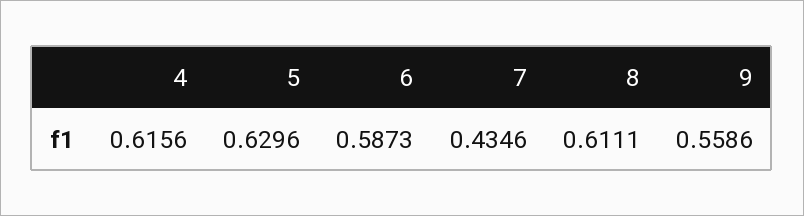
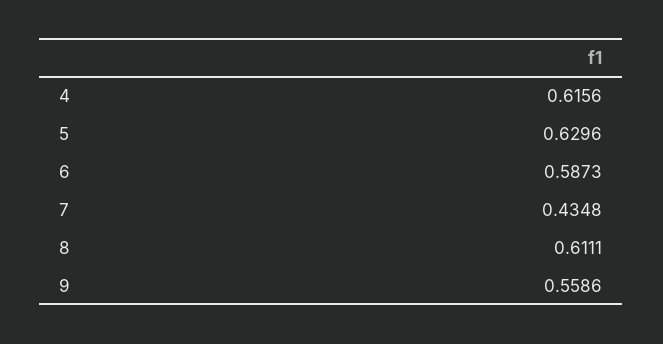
  {
    "4": 0.6156,
    "5": 0.6296,
    "6": 0.5873,
-   "7": 0.4346,
+   "7": 0.4348,
    "8": 0.6111,
    "9": 0.5586
  }

